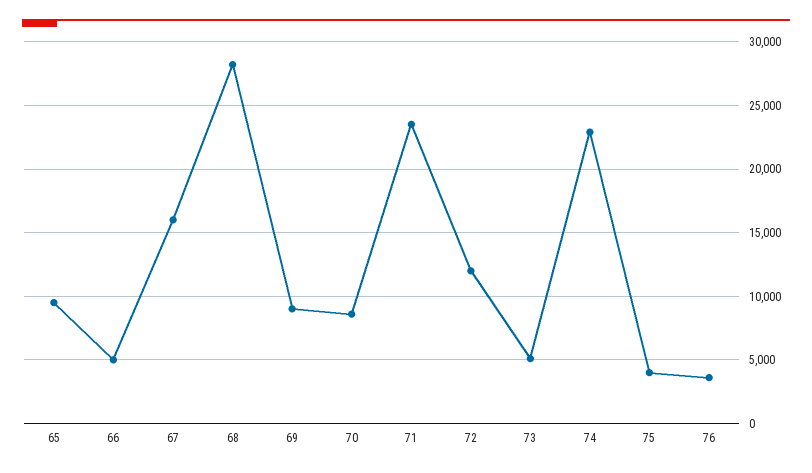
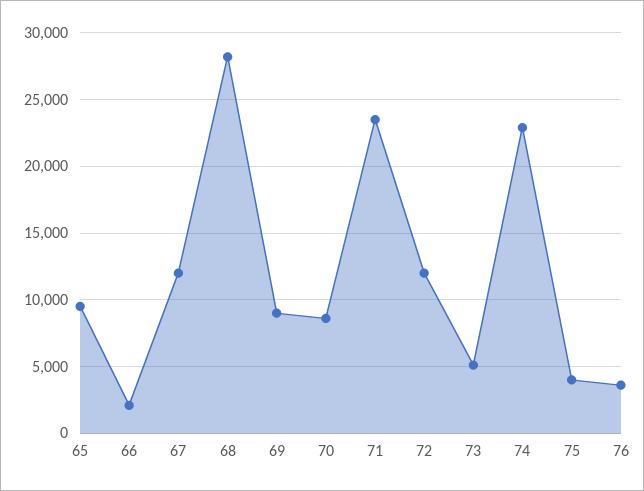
  {
    "65": 9500,
-   "66": 5000,
+   "66": 2000,
-   "67": 16000,
+   "67": 12000,
    "68": 28000,
    "69": 9000,
    "70": 8500,
    "71": 23500,
    "72": 12000,
    "73": 5000,
    "74": 23000,
    "75": 4000,
    "76": 3500
  }

